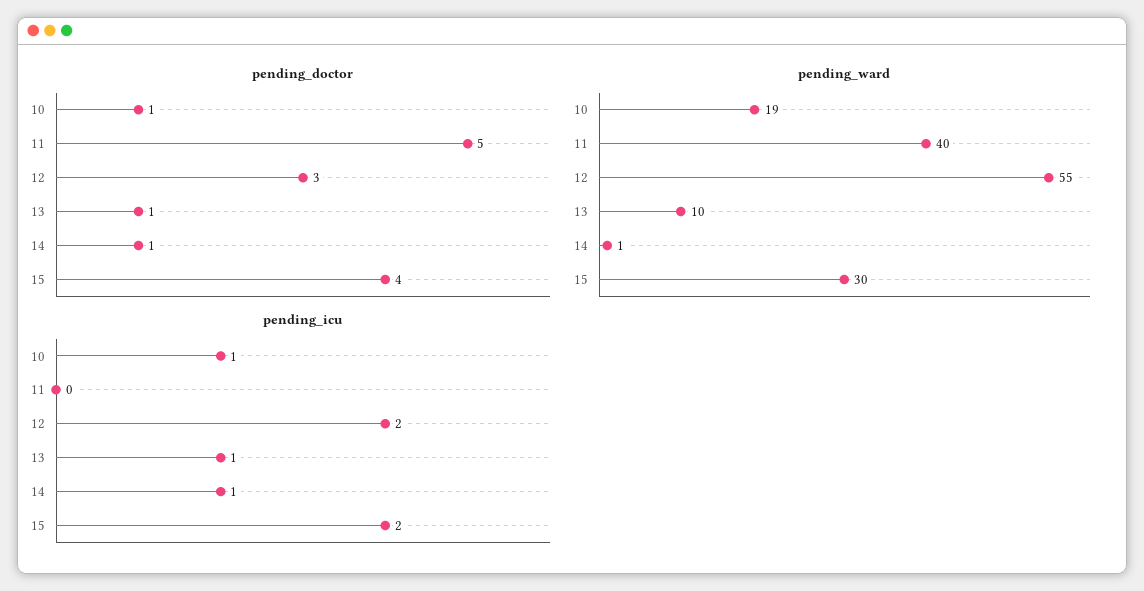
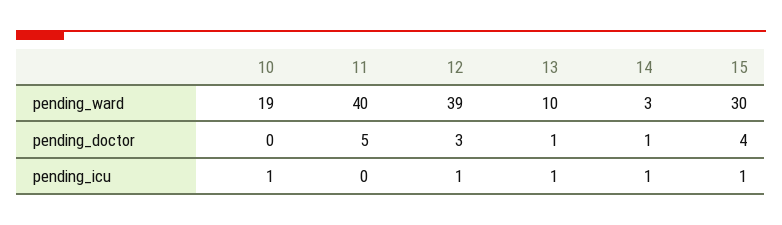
  {
    "pending_doctor": {
-     "10": 1,
+     "10": 0,
      "11": 5,
      "12": 3,
      "13": 1,
      "14": 1,
      "15": 4
    },
    "pending_ward": {
      "10": 19,
      "11": 40,
-     "12": 55,
+     "12": 39,
      "13": 10,
-     "14": 1,
+     "14": 3,
      "15": 30
    },
    "pending_icu": {
      "10": 1,
      "11": 0,
-     "12": 2,
+     "12": 1,
      "13": 1,
      "14": 1,
-     "15": 2
+     "15": 1
    }
  }

